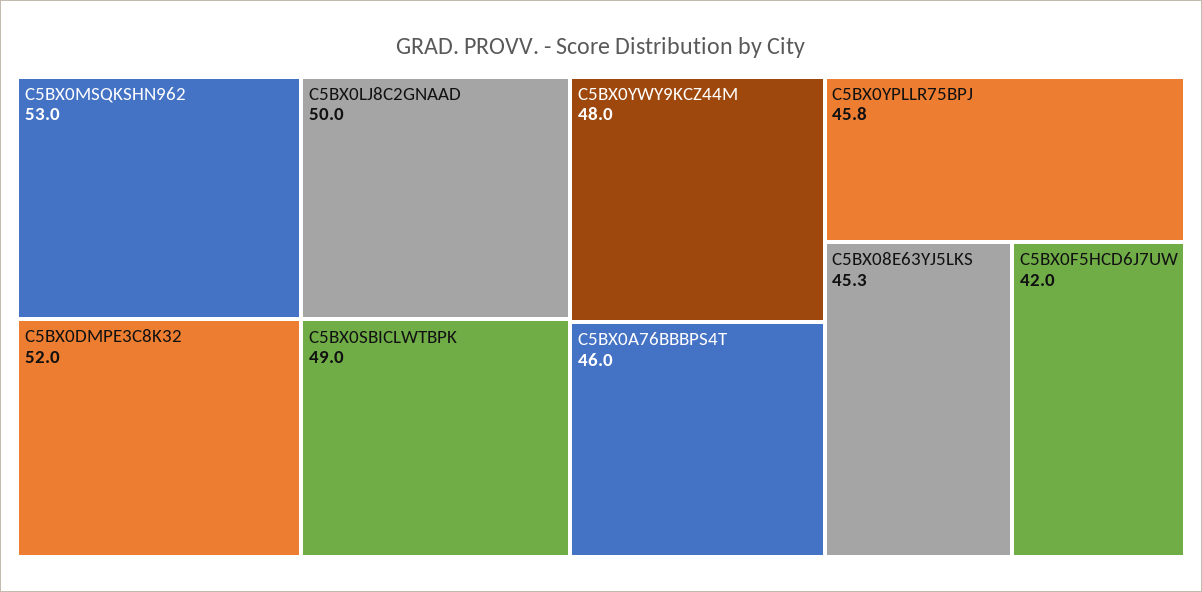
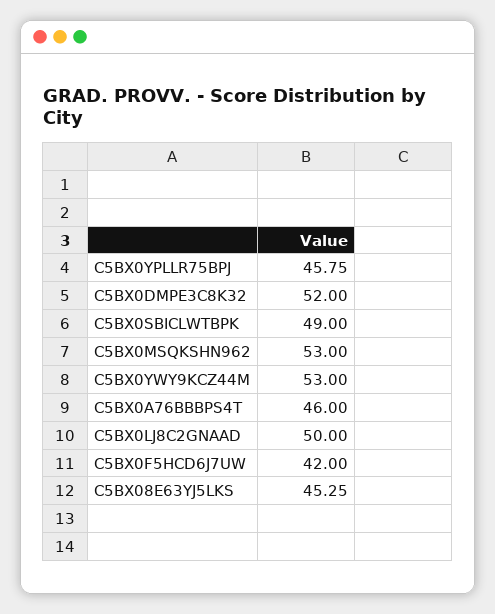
  {
    "C5BX0MSQKSHN962": 53,
    "C5BX0DMPE3C8K32": 52,
    "C5BX0LJ8C2GNAAD": 50,
    "C5BX0SBICLWTBPK": 49,
-   "C5BX0YWY9KCZ44M": 48,
+   "C5BX0YWY9KCZ44M": 53,
    "C5BX0A76BBBPS4T": 46,
    "C5BX0YPLLR75BPJ": 45.75,
    "C5BX08E63YJ5LKS": 45.25,
    "C5BX0F5HCD6J7UW": 42
  }

